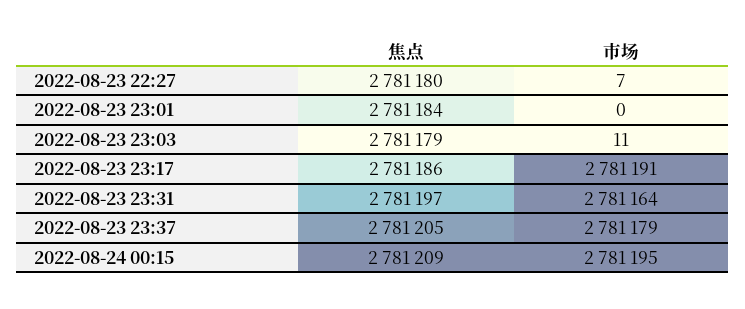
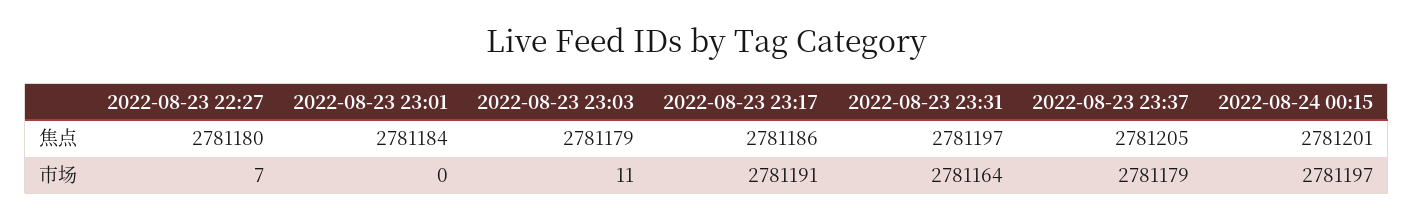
  {
    "焦点": {
      "2022-08-23 22:27": 2781180,
      "2022-08-23 23:01": 2781184,
      "2022-08-23 23:03": 2781179,
      "2022-08-23 23:17": 2781186,
      "2022-08-23 23:31": 2781197,
      "2022-08-23 23:37": 2781205,
-     "2022-08-24 00:15": 2781209
+     "2022-08-24 00:15": 2781201
    },
    "市场": {
      "2022-08-23 22:27": 7,
      "2022-08-23 23:01": 0,
      "2022-08-23 23:03": 11,
      "2022-08-23 23:17": 2781191,
      "2022-08-23 23:31": 2781164,
      "2022-08-23 23:37": 2781179,
-     "2022-08-24 00:15": 2781195
+     "2022-08-24 00:15": 2781197
    }
  }

